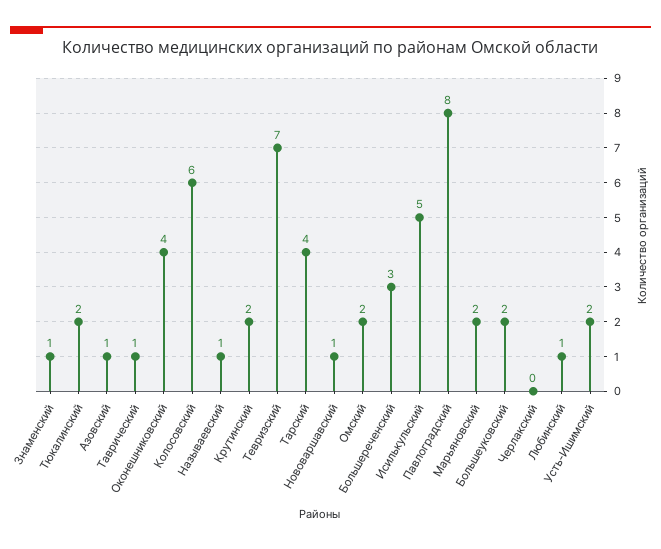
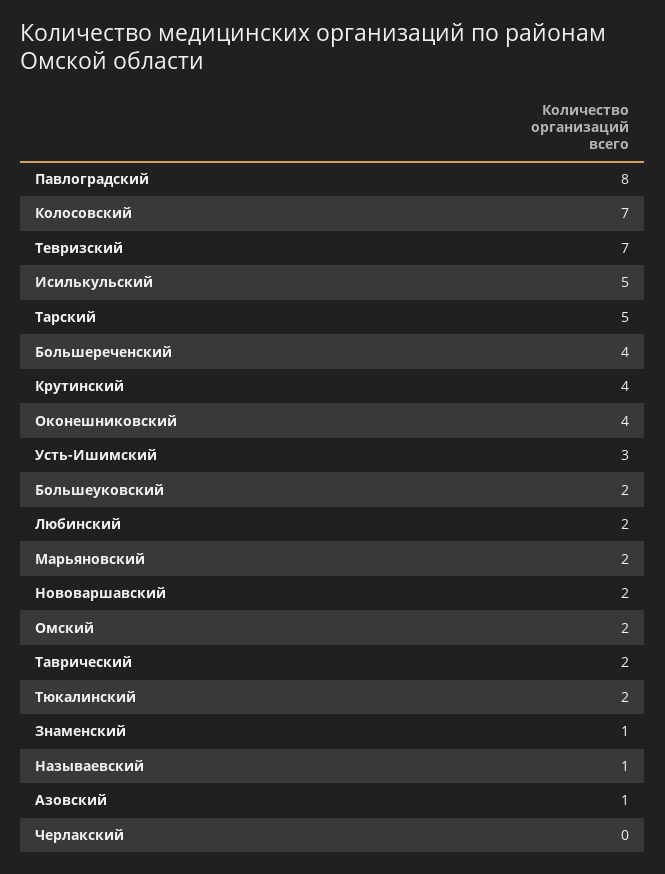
  {
    "Знаменский": 1,
    "Тюкалинский": 2,
    "Азовский": 1,
-   "Таврический": 1,
+   "Таврический": 2,
    "Оконешниковский": 4,
-   "Колосовский": 6,
+   "Колосовский": 7,
    "Называевский": 1,
-   "Крутинский": 2,
+   "Крутинский": 4,
    "Тевризский": 7,
-   "Тарский": 4,
+   "Тарский": 5,
-   "Нововаршавский": 1,
+   "Нововаршавский": 2,
    "Омский": 2,
-   "Большереченский": 3,
+   "Большереченский": 4,
    "Исилькульский": 5,
    "Павлоградский": 8,
    "Марьяновский": 2,
    "Большеуковский": 2,
    "Черлакский": 0,
-   "Любинский": 1,
+   "Любинский": 2,
-   "Усть-Ишимский": 2
+   "Усть-Ишимский": 3
  }

